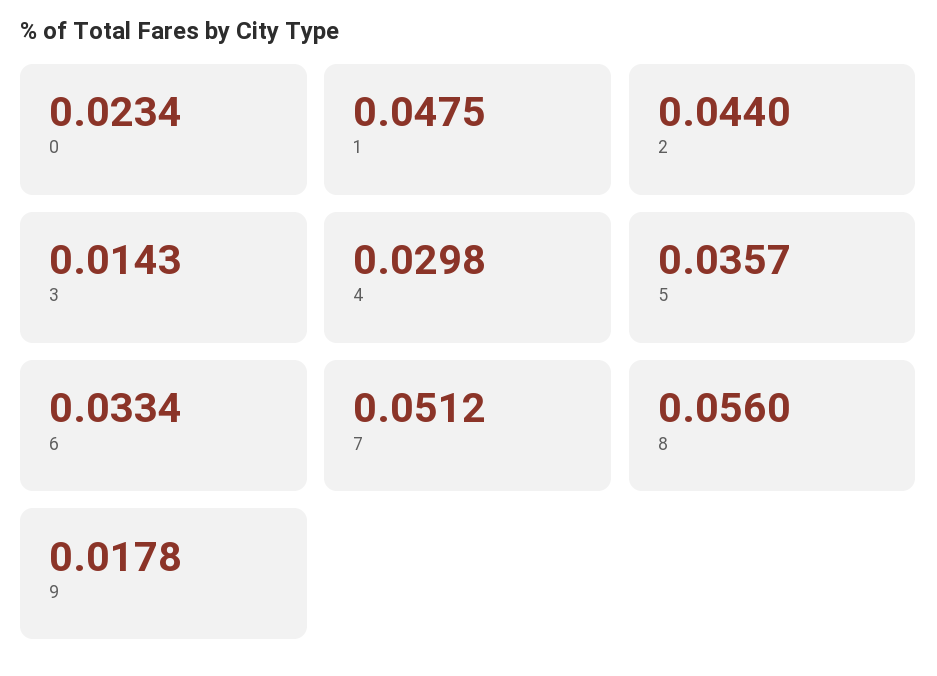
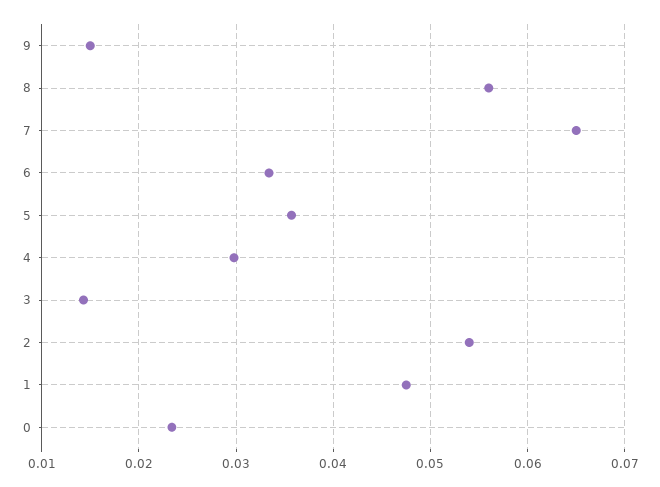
  {
    "0": 0.0234,
    "1": 0.0475,
-   "2": 0.044,
+   "2": 0.054,
    "3": 0.0143,
    "4": 0.0298,
    "5": 0.0357,
    "6": 0.0334,
-   "7": 0.0512,
+   "7": 0.065,
    "8": 0.056,
-   "9": 0.0178
+   "9": 0.015
  }

